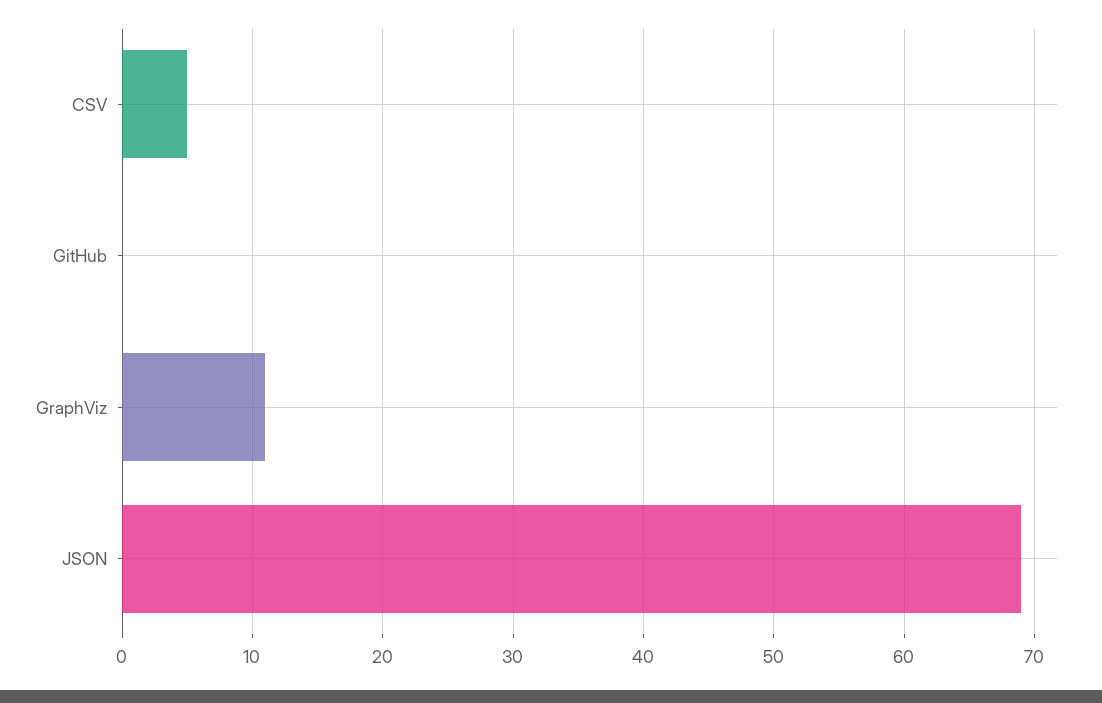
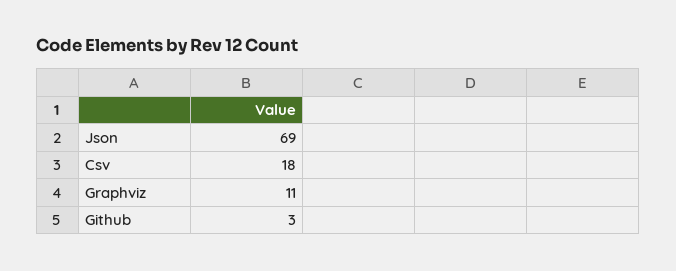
  {
-   "CSV": 5,
+   "CSV": 18,
-   "GitHub": 0,
+   "GitHub": 3,
    "GraphViz": 11,
    "JSON": 69
  }

